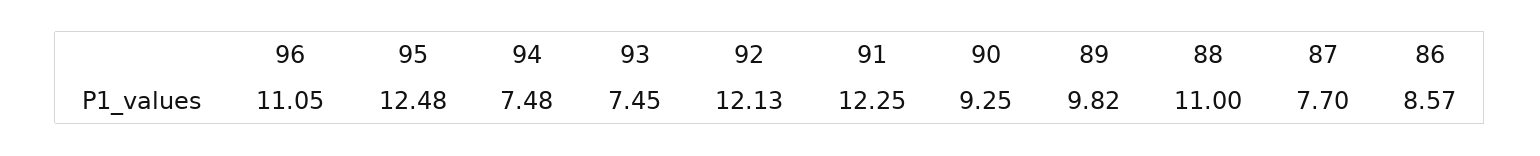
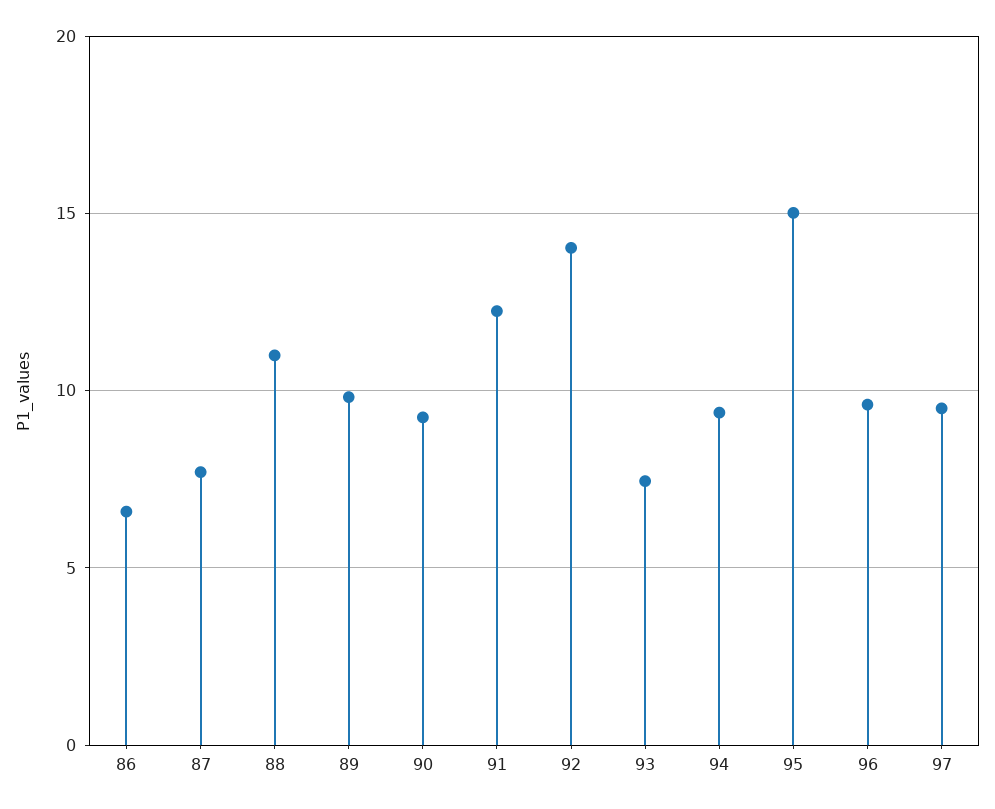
  {
-   "96": 11.05,
+   "96": 9.5,
-   "95": 12.48,
+   "95": 15,
-   "94": 7.48,
+   "94": 9.5,
    "93": 7.45,
-   "92": 12.13,
+   "92": 14,
    "91": 12.25,
    "90": 9.25,
    "89": 9.82,
    "88": 11,
    "87": 7.7,
-   "86": 8.57
+   "86": 6.5,
+   "97": 9.5
  }

